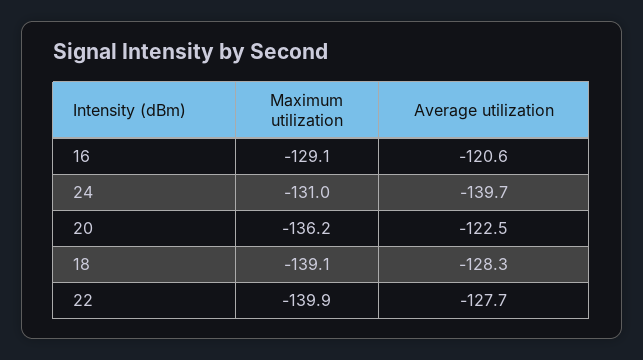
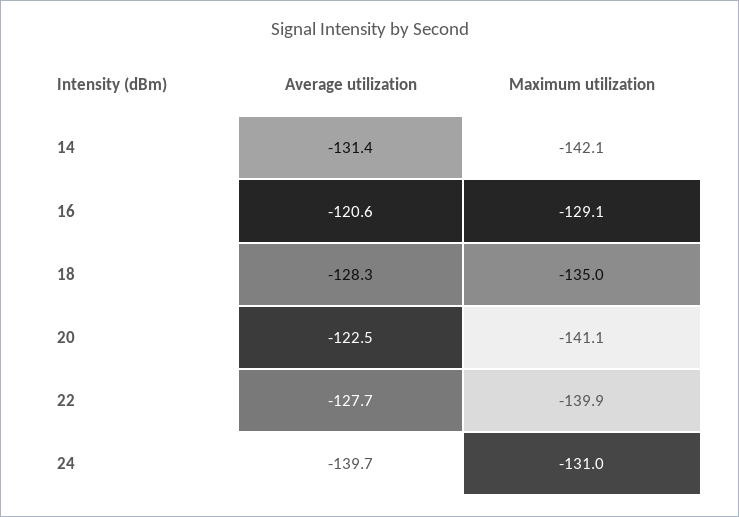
  {
    "Maximum utilization": {
      "16": -129.1,
      "24": -131,
-     "20": -136.2,
+     "20": -141.1,
-     "18": -139.1,
+     "18": -135,
-     "22": -139.9
+     "22": -139.9,
+     "14": -142.1
    },
    "Average utilization": {
      "16": -120.6,
      "24": -139.7,
      "20": -122.5,
      "18": -128.3,
-     "22": -127.7
+     "22": -127.7,
+     "14": -131.4
    }
  }

